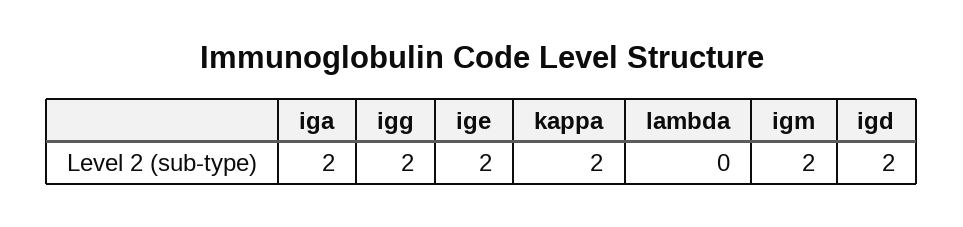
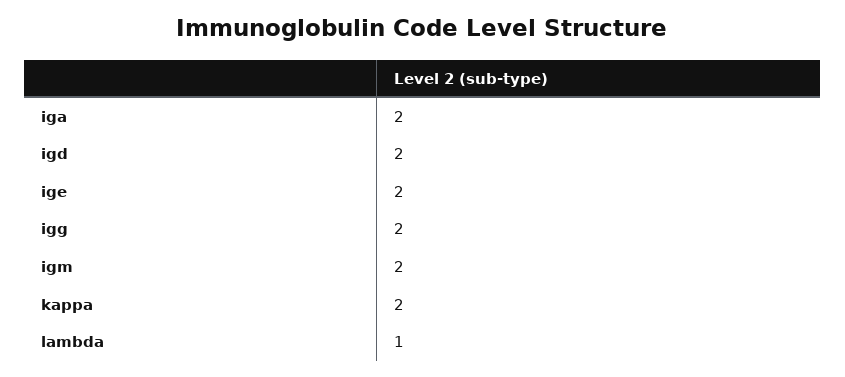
  {
    "iga": 2,
    "igg": 2,
    "ige": 2,
    "kappa": 2,
-   "lambda": 0,
+   "lambda": 1,
    "igm": 2,
    "igd": 2
  }

